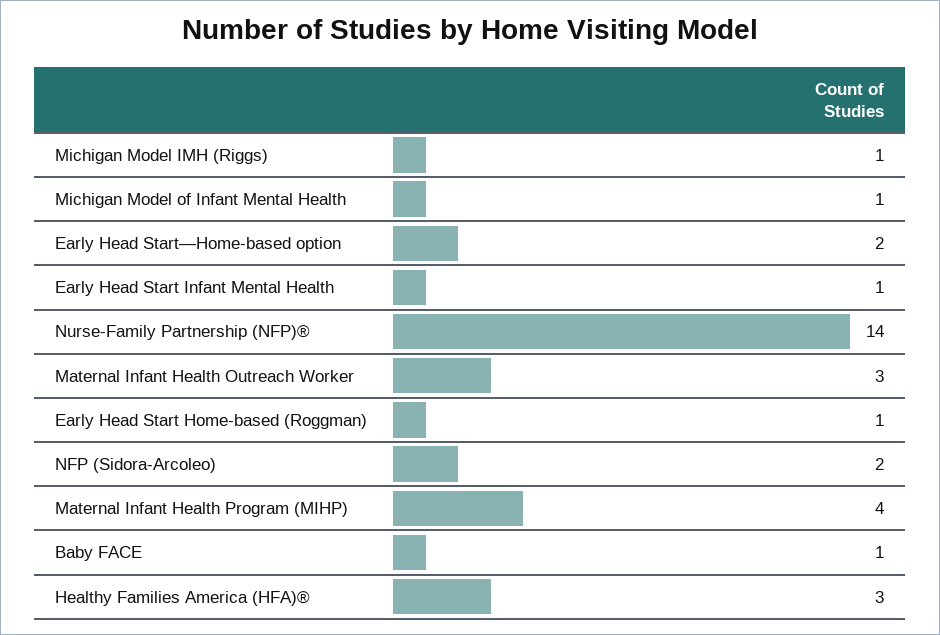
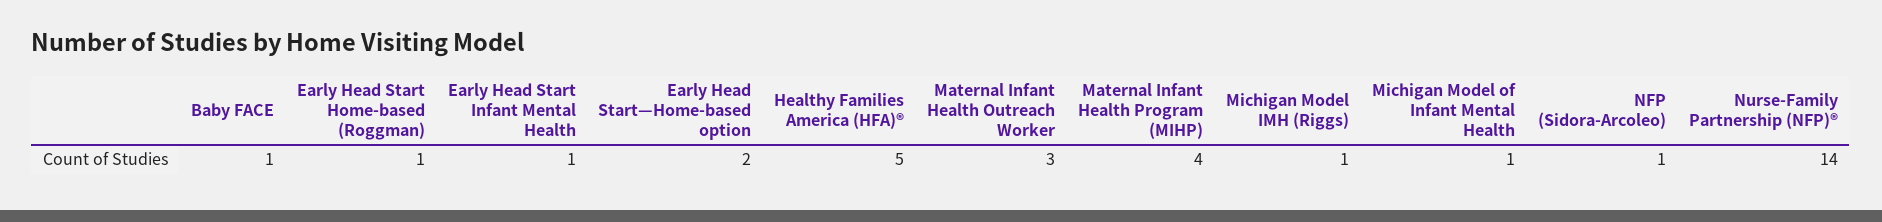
  {
    "Michigan Model IMH (Riggs)": 1,
    "Michigan Model of Infant Mental Health": 1,
    "Early Head Start—Home-based option": 2,
    "Early Head Start Infant Mental Health": 1,
    "Nurse-Family Partnership (NFP)®": 14,
    "Maternal Infant Health Outreach Worker": 3,
    "Early Head Start Home-based (Roggman)": 1,
-   "NFP (Sidora-Arcoleo)": 2,
+   "NFP (Sidora-Arcoleo)": 1,
    "Maternal Infant Health Program (MIHP)": 4,
    "Baby FACE": 1,
-   "Healthy Families America (HFA)®": 3
+   "Healthy Families America (HFA)®": 5
  }

